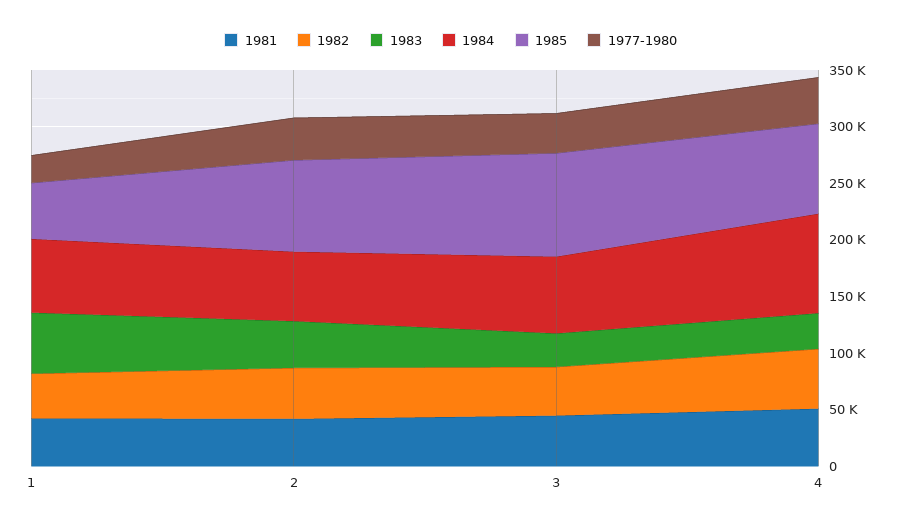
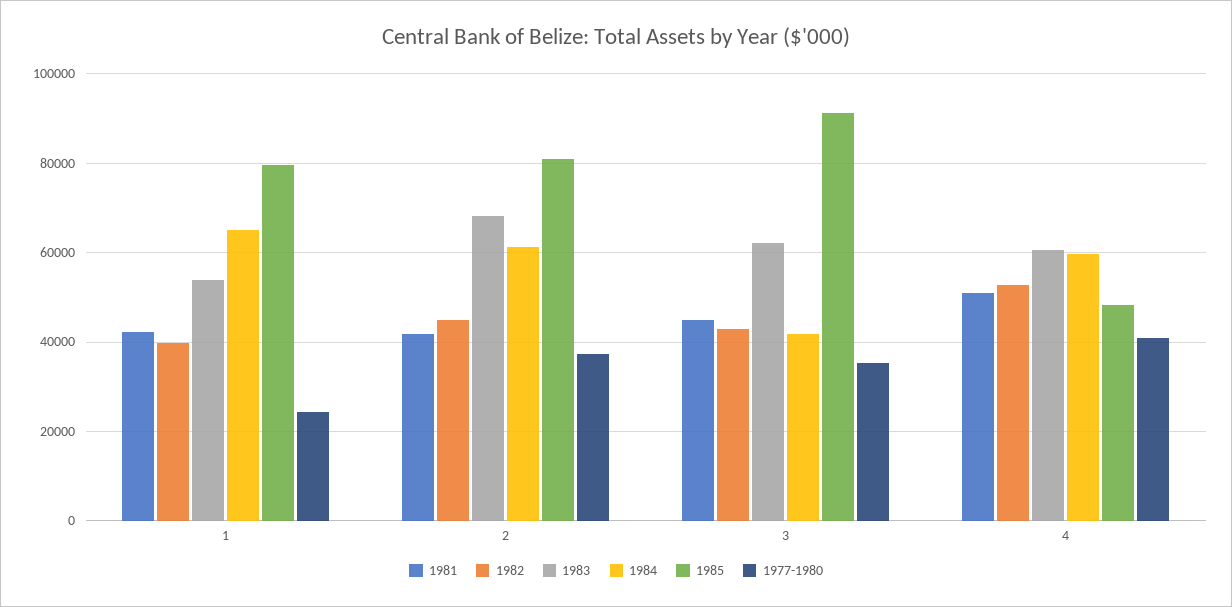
  {
    "1981": {
      "1": 42000,
      "2": 42000,
      "3": 44000,
      "4": 50000
    },
    "1982": {
      "1": 40000,
      "2": 46000,
      "3": 42000,
      "4": 52000
    },
    "1983": {
      "1": 54000,
-     "2": 40000,
+     "2": 68000,
-     "3": 30000,
+     "3": 62000,
-     "4": 30000
+     "4": 60000
    },
    "1984": {
      "1": 66000,
      "2": 62000,
-     "3": 70000,
+     "3": 42000,
-     "4": 90000
+     "4": 60000
    },
    "1985": {
-     "1": 50000,
+     "1": 80000,
      "2": 80000,
      "3": 92000,
-     "4": 80000
+     "4": 48000
    },
    "1977-1980": {
      "1": 24000,
      "2": 38000,
      "3": 36000,
      "4": 40000
    }
  }

